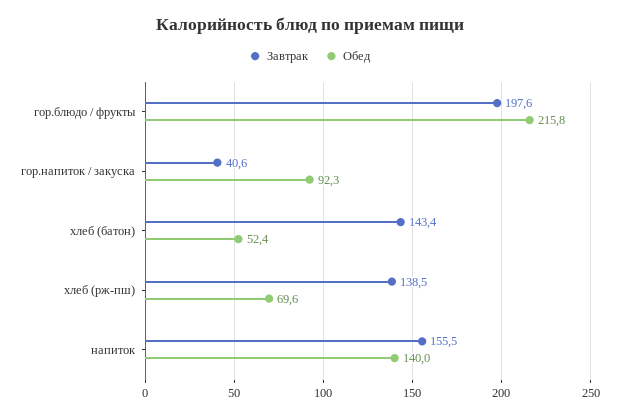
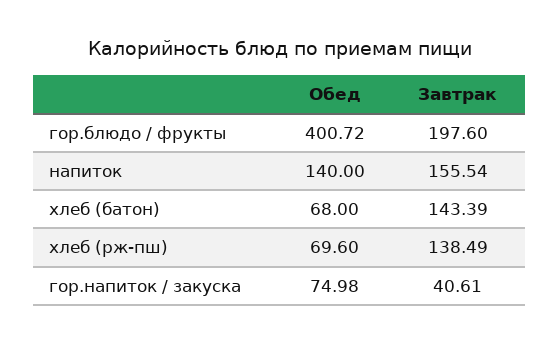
  {
    "Завтрак": {
      "гор.блюдо / фрукты": 197.6,
      "гор.напиток / закуска": 40.61,
      "хлеб (батон)": 143.39,
      "хлеб (рж-пш)": 138.49,
      "напиток": 155.54
    },
    "Обед": {
-     "гор.блюдо / фрукты": 215.8,
+     "гор.блюдо / фрукты": 400.72,
-     "гор.напиток / закуска": 92.3,
+     "гор.напиток / закуска": 74.98,
-     "хлеб (батон)": 52.4,
+     "хлеб (батон)": 68,
      "хлеб (рж-пш)": 69.6,
      "напиток": 140
    }
  }

